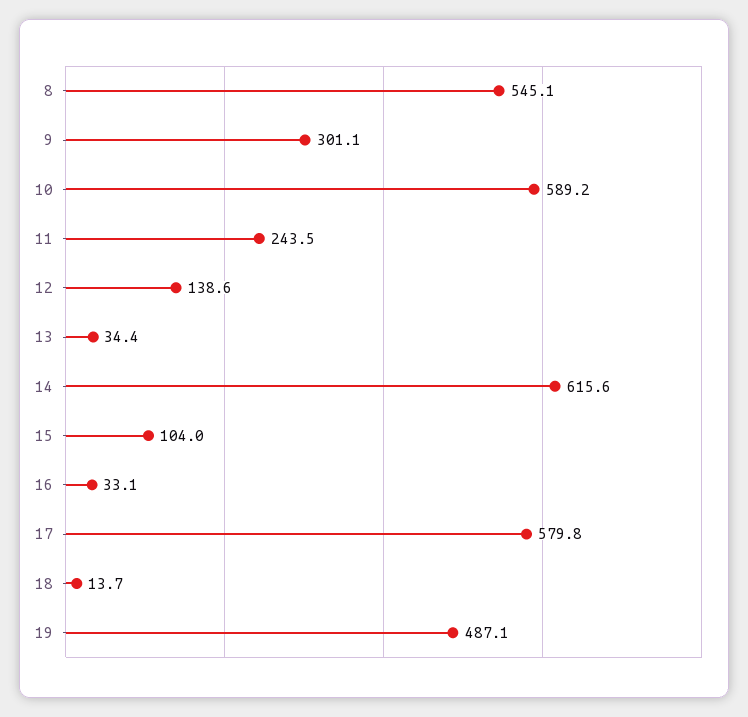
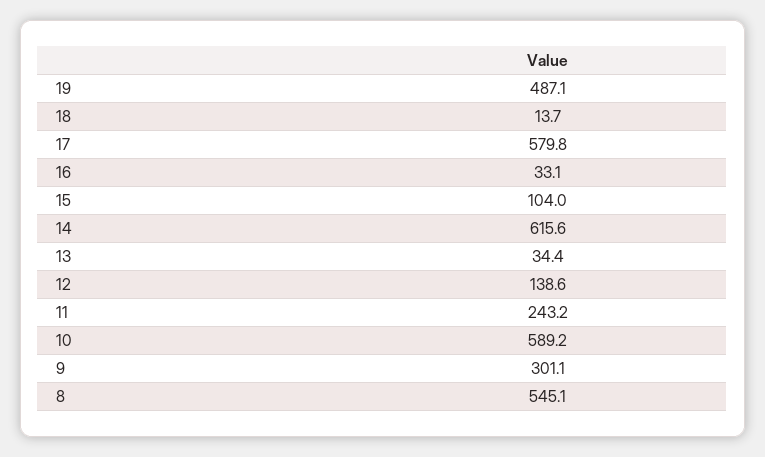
  {
    "8": 545.1,
    "9": 301.1,
    "10": 589.2,
-   "11": 243.5,
+   "11": 243.2,
    "12": 138.6,
    "13": 34.4,
    "14": 615.6,
    "15": 104,
    "16": 33.1,
    "17": 579.8,
    "18": 13.7,
    "19": 487.1
  }

